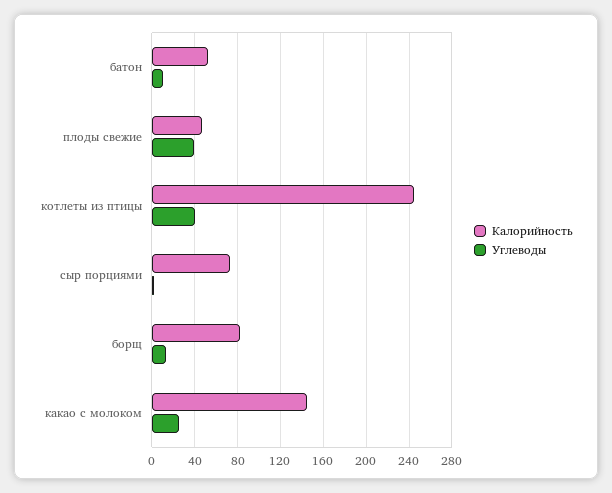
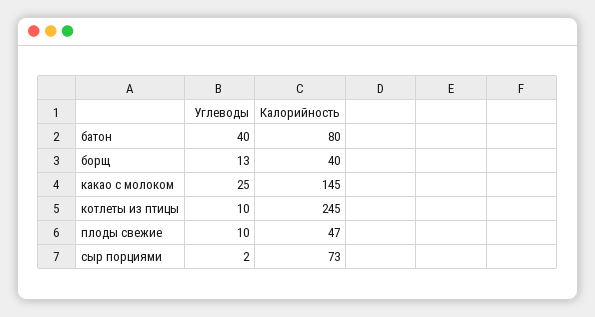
  {
    "Калорийность": {
-     "батон": 50,
+     "батон": 80,
      "плоды свежие": 47,
      "котлеты из птицы": 245,
      "сыр порциями": 73,
-     "борщ": 80,
+     "борщ": 40,
      "какао с молоком": 145
    },
    "Углеводы": {
-     "батон": 10,
+     "батон": 40,
-     "плоды свежие": 40,
+     "плоды свежие": 10,
-     "котлеты из птицы": 40,
+     "котлеты из птицы": 10,
      "сыр порциями": 2,
      "борщ": 13,
      "какао с молоком": 25
    }
  }

